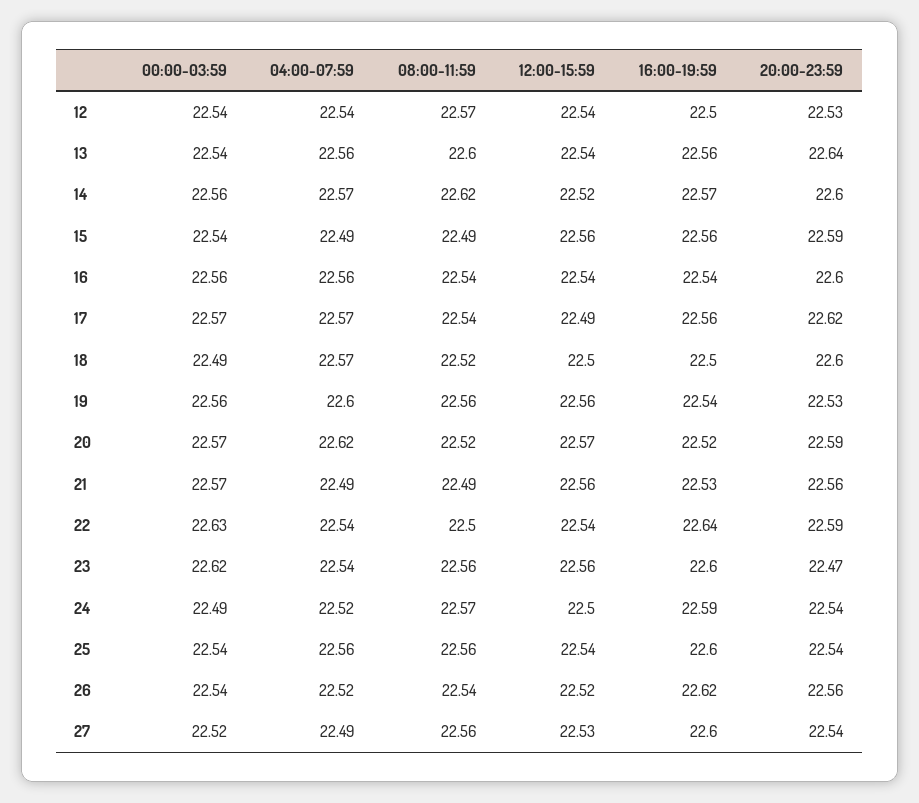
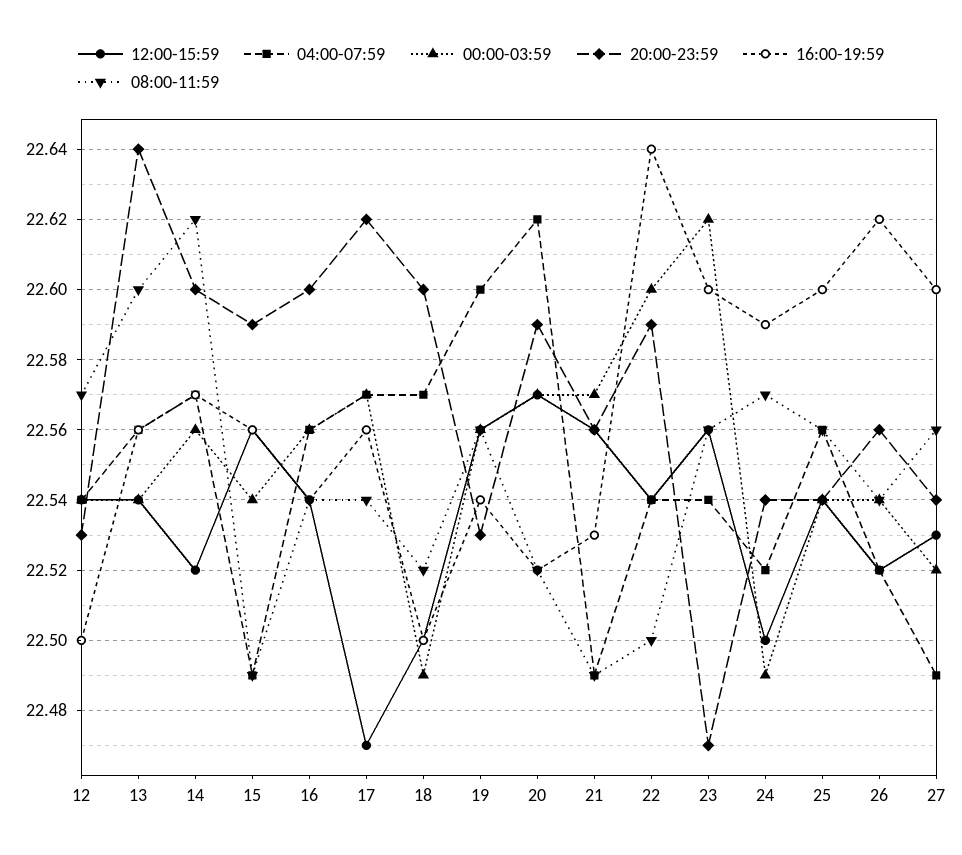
  {
    "00:00-03:59": {
      "12": 22.54,
      "13": 22.54,
      "14": 22.56,
      "15": 22.54,
      "16": 22.56,
      "17": 22.57,
      "18": 22.49,
      "19": 22.56,
      "20": 22.57,
      "21": 22.57,
-     "22": 22.63,
+     "22": 22.6,
      "23": 22.62,
      "24": 22.49,
      "25": 22.54,
      "26": 22.54,
      "27": 22.52
    },
    "04:00-07:59": {
      "12": 22.54,
      "13": 22.56,
      "14": 22.57,
      "15": 22.49,
      "16": 22.56,
      "17": 22.57,
      "18": 22.57,
      "19": 22.6,
      "20": 22.62,
      "21": 22.49,
      "22": 22.54,
      "23": 22.54,
      "24": 22.52,
      "25": 22.56,
      "26": 22.52,
      "27": 22.49
    },
    "08:00-11:59": {
      "12": 22.57,
      "13": 22.6,
      "14": 22.62,
      "15": 22.49,
      "16": 22.54,
      "17": 22.54,
      "18": 22.52,
      "19": 22.56,
      "20": 22.52,
      "21": 22.49,
      "22": 22.5,
      "23": 22.56,
      "24": 22.57,
      "25": 22.56,
      "26": 22.54,
      "27": 22.56
    },
    "12:00-15:59": {
      "12": 22.54,
      "13": 22.54,
      "14": 22.52,
      "15": 22.56,
      "16": 22.54,
-     "17": 22.49,
+     "17": 22.47,
      "18": 22.5,
      "19": 22.56,
      "20": 22.57,
      "21": 22.56,
      "22": 22.54,
      "23": 22.56,
      "24": 22.5,
      "25": 22.54,
      "26": 22.52,
      "27": 22.53
    },
    "16:00-19:59": {
      "12": 22.5,
      "13": 22.56,
      "14": 22.57,
      "15": 22.56,
      "16": 22.54,
      "17": 22.56,
      "18": 22.5,
      "19": 22.54,
      "20": 22.52,
      "21": 22.53,
      "22": 22.64,
      "23": 22.6,
      "24": 22.59,
      "25": 22.6,
      "26": 22.62,
      "27": 22.6
    },
    "20:00-23:59": {
      "12": 22.53,
      "13": 22.64,
      "14": 22.6,
      "15": 22.59,
      "16": 22.6,
      "17": 22.62,
      "18": 22.6,
      "19": 22.53,
      "20": 22.59,
      "21": 22.56,
      "22": 22.59,
      "23": 22.47,
      "24": 22.54,
      "25": 22.54,
      "26": 22.56,
      "27": 22.54
    }
  }

